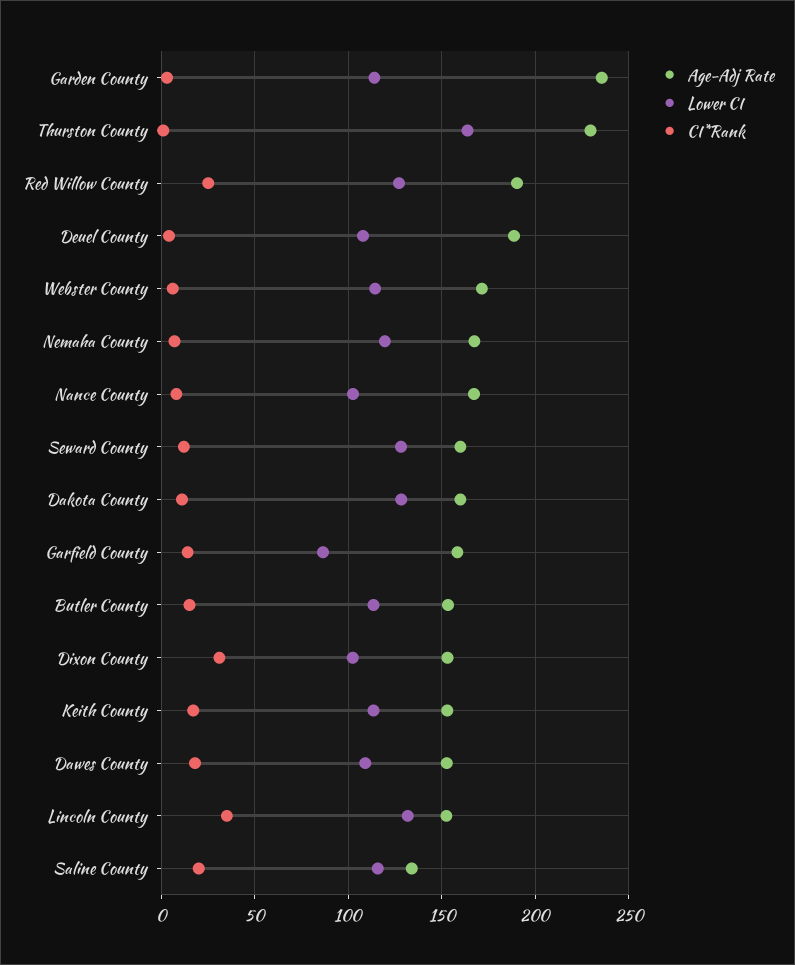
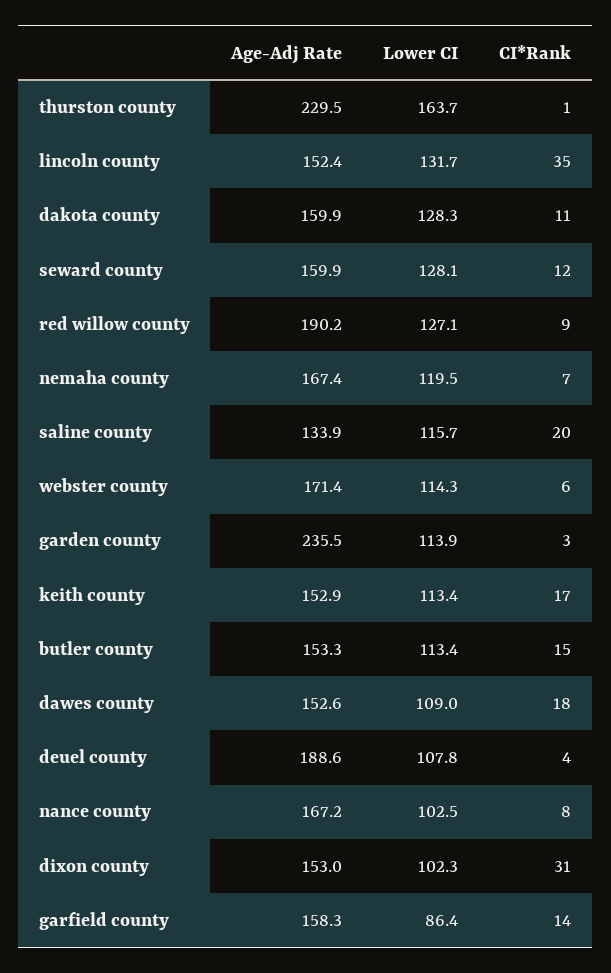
  {
    "Age-Adj Rate": {
      "Garden County": 235.5,
      "Thurston County": 229.5,
      "Red Willow County": 190.2,
      "Deuel County": 188.6,
      "Webster County": 171.4,
      "Nemaha County": 167.4,
      "Nance County": 167.2,
      "Seward County": 159.9,
      "Dakota County": 159.9,
      "Garfield County": 158.3,
      "Butler County": 153.3,
      "Dixon County": 153,
      "Keith County": 152.9,
      "Dawes County": 152.6,
      "Lincoln County": 152.4,
      "Saline County": 133.9
    },
    "Lower CI": {
      "Garden County": 113.9,
      "Thurston County": 163.7,
      "Red Willow County": 127.1,
      "Deuel County": 107.8,
      "Webster County": 114.3,
      "Nemaha County": 119.5,
      "Nance County": 102.5,
      "Seward County": 128.1,
      "Dakota County": 128.3,
      "Garfield County": 86.4,
      "Butler County": 113.4,
      "Dixon County": 102.3,
      "Keith County": 113.4,
      "Dawes County": 109,
      "Lincoln County": 131.7,
      "Saline County": 115.7
    },
    "CI*Rank": {
      "Garden County": 3,
      "Thurston County": 1,
-     "Red Willow County": 25,
+     "Red Willow County": 9,
      "Deuel County": 4,
      "Webster County": 6,
      "Nemaha County": 7,
      "Nance County": 8,
      "Seward County": 12,
      "Dakota County": 11,
      "Garfield County": 14,
      "Butler County": 15,
      "Dixon County": 31,
      "Keith County": 17,
      "Dawes County": 18,
      "Lincoln County": 35,
      "Saline County": 20
    }
  }

